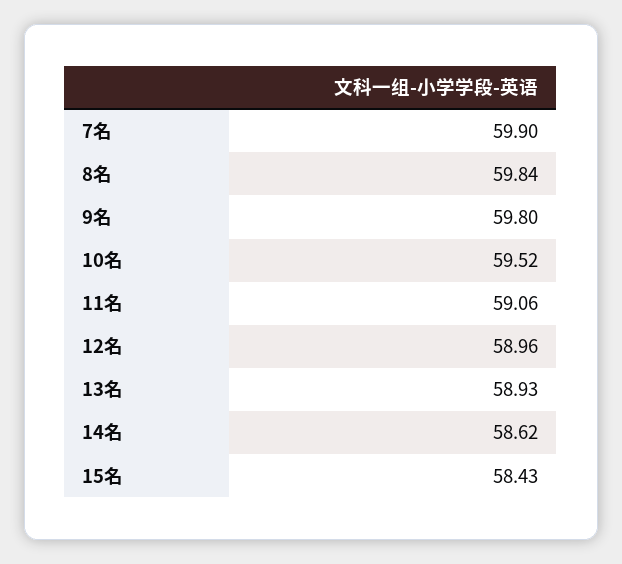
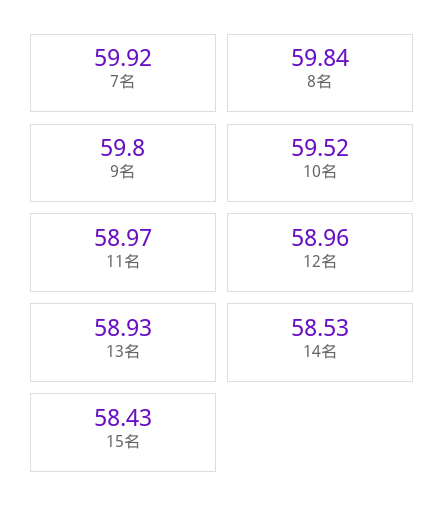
  {
-   "7名": 59.9,
+   "7名": 59.92,
    "8名": 59.84,
    "9名": 59.8,
    "10名": 59.52,
-   "11名": 59.06,
+   "11名": 58.97,
    "12名": 58.96,
    "13名": 58.93,
-   "14名": 58.62,
+   "14名": 58.53,
    "15名": 58.43
  }

